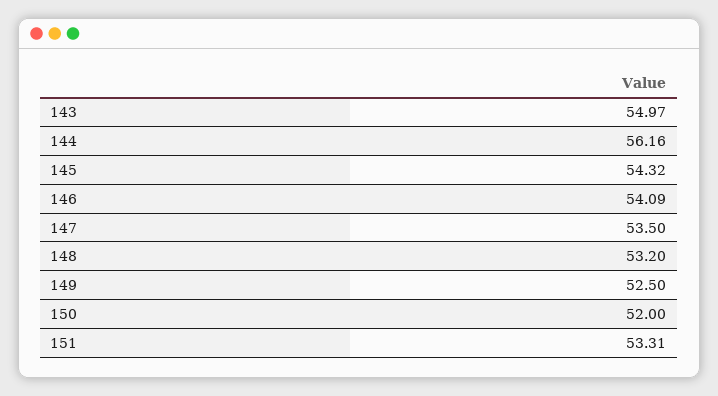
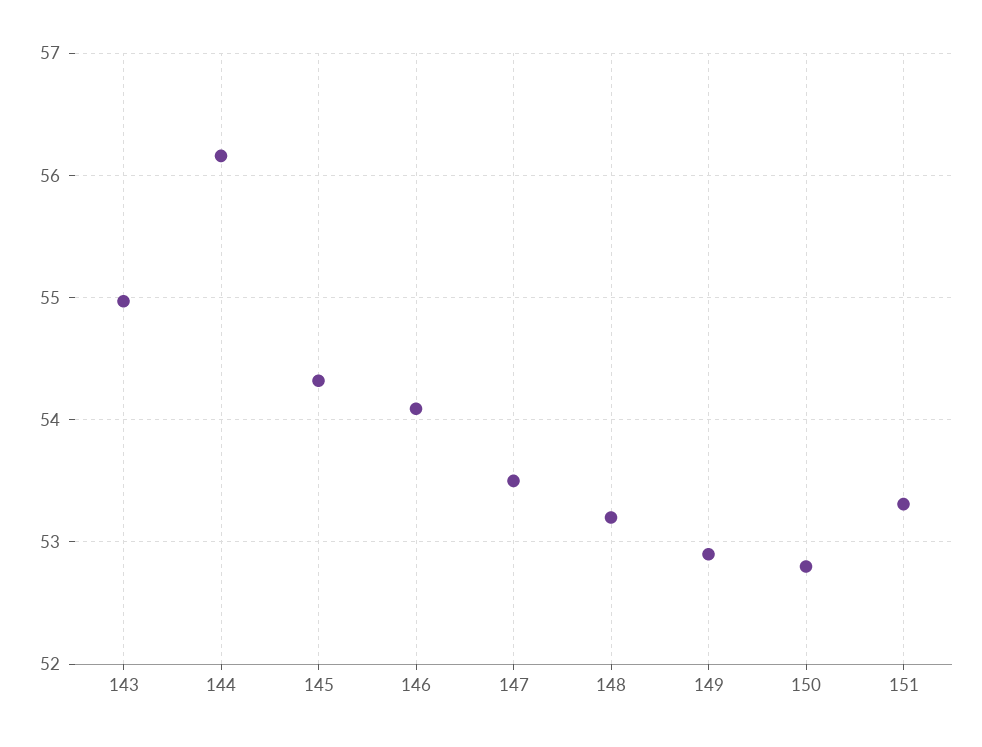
  {
    "143": 54.97,
    "144": 56.16,
    "145": 54.32,
    "146": 54.09,
    "147": 53.5,
    "148": 53.2,
-   "149": 52.5,
+   "149": 52.9,
-   "150": 52,
+   "150": 52.8,
    "151": 53.31
  }

